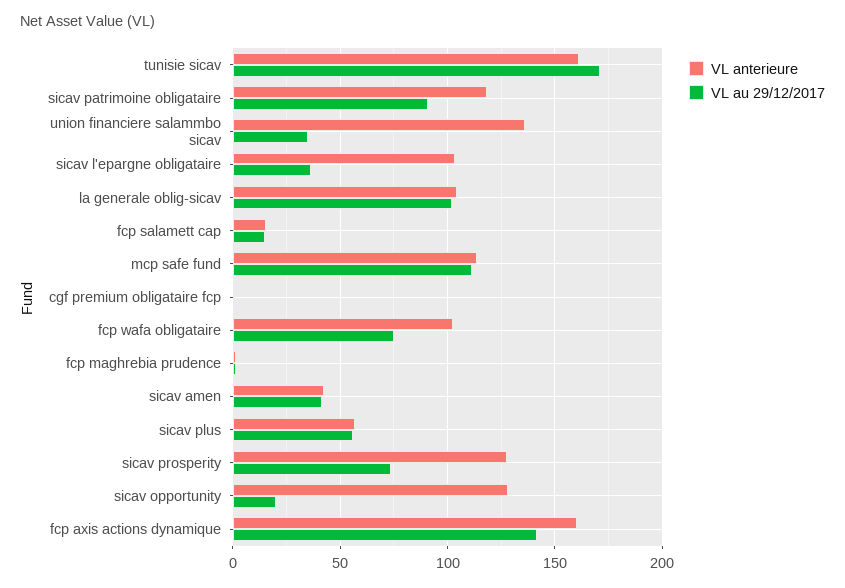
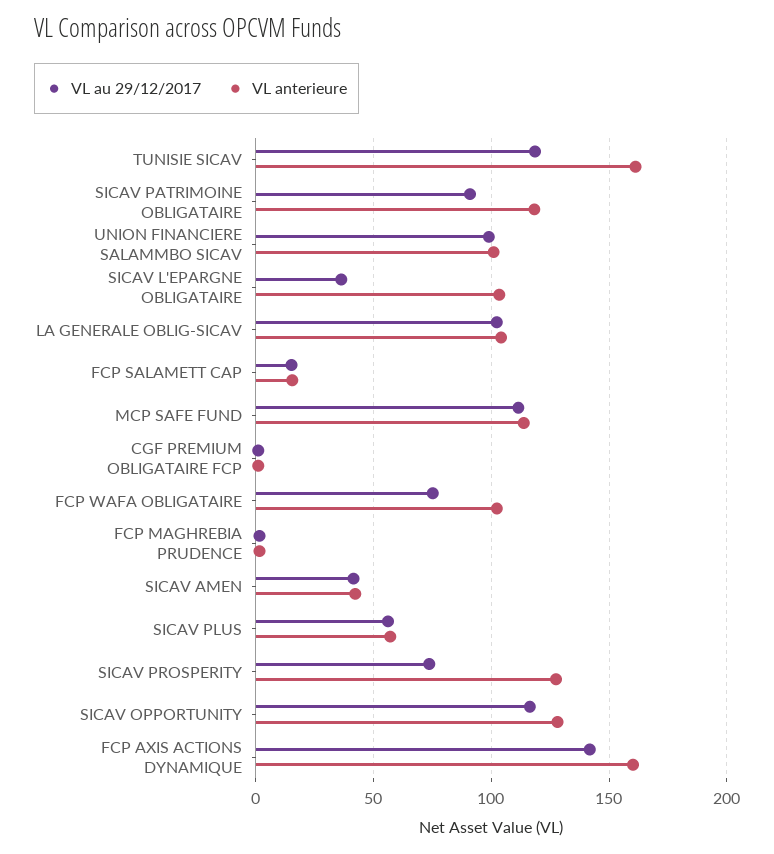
  {
    "VL anterieure": {
      "tunisie sicav": 160,
      "sicav patrimoine obligataire": 120,
-     "union financiere salammbo sicav": 135,
+     "union financiere salammbo sicav": 100,
      "sicav l'epargne obligataire": 105,
      "la generale oblig-sicav": 105,
      "fcp salamett cap": 15,
      "mcp safe fund": 115,
      "cgf premium obligataire fcp": 0,
      "fcp wafa obligataire": 100,
      "fcp maghrebia prudence": 0,
      "sicav amen": 40,
      "sicav plus": 55,
      "sicav prosperity": 130,
      "sicav opportunity": 130,
      "fcp axis actions dynamique": 160
    },
    "VL au 29/12/2017": {
-     "tunisie sicav": 170,
+     "tunisie sicav": 120,
      "sicav patrimoine obligataire": 90,
-     "union financiere salammbo sicav": 35,
+     "union financiere salammbo sicav": 100,
      "sicav l'epargne obligataire": 35,
      "la generale oblig-sicav": 100,
      "fcp salamett cap": 15,
      "mcp safe fund": 110,
      "cgf premium obligataire fcp": 0,
      "fcp wafa obligataire": 75,
      "fcp maghrebia prudence": 0,
      "sicav amen": 40,
      "sicav plus": 55,
      "sicav prosperity": 75,
-     "sicav opportunity": 20,
+     "sicav opportunity": 115,
      "fcp axis actions dynamique": 140
    }
  }

